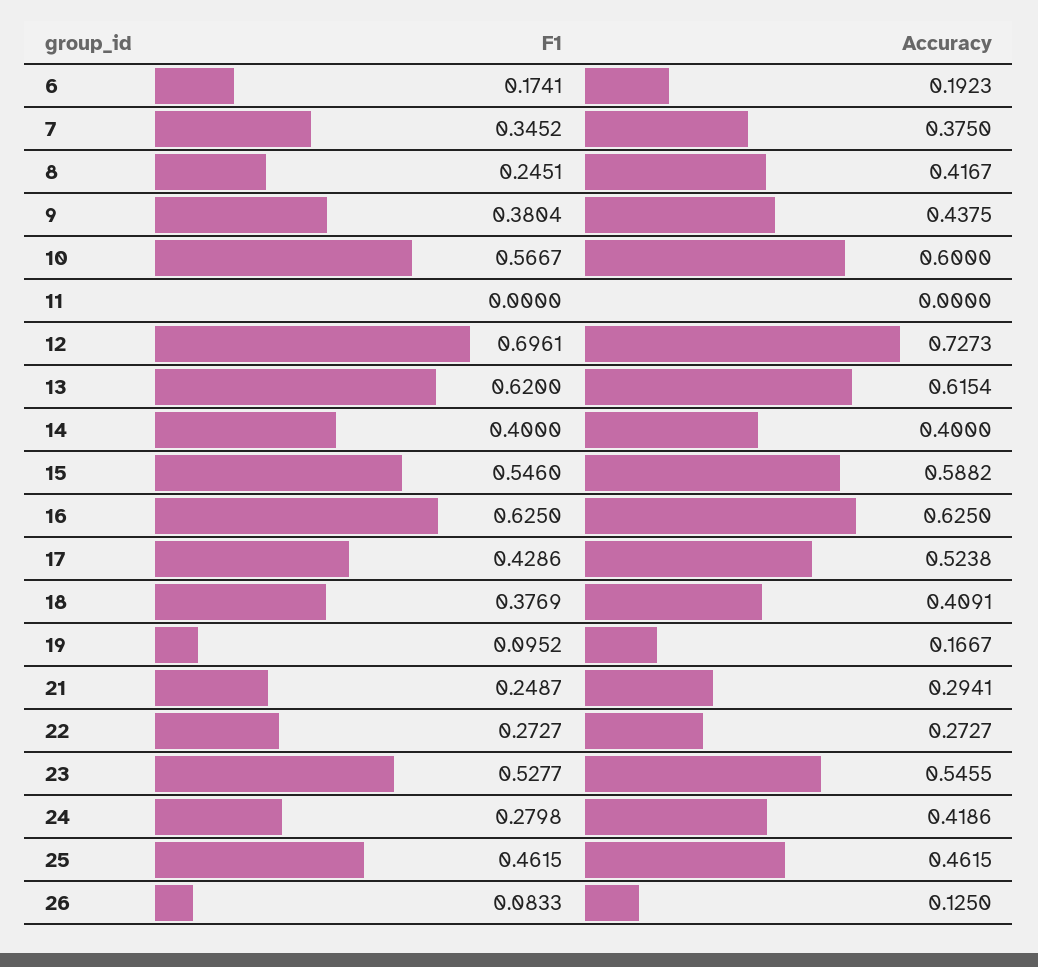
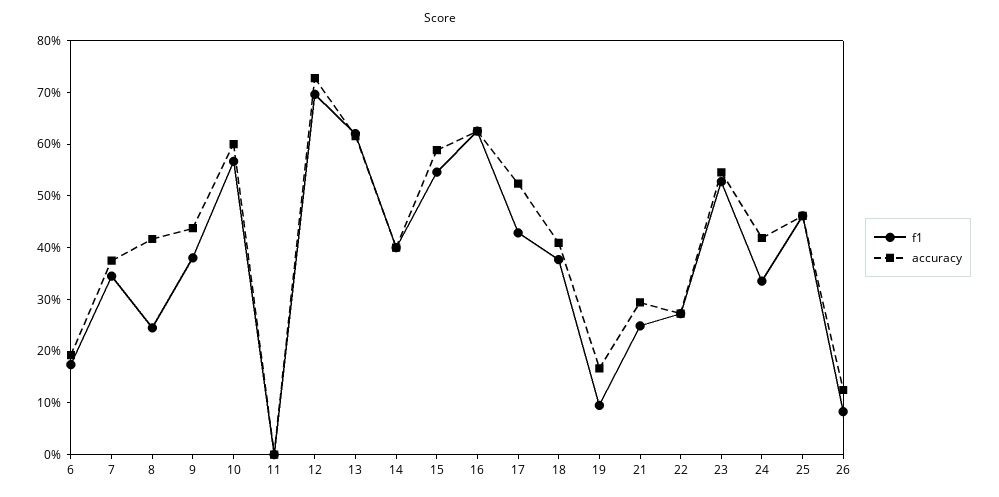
  {
    "F1": {
      "6": 0.1741,
      "7": 0.3452,
      "8": 0.2451,
      "9": 0.3804,
      "10": 0.5667,
      "11": 0,
      "12": 0.6961,
      "13": 0.62,
      "14": 0.4,
      "15": 0.546,
      "16": 0.625,
      "17": 0.4286,
      "18": 0.3769,
      "19": 0.0952,
      "21": 0.2487,
      "22": 0.2727,
      "23": 0.5277,
-     "24": 0.2798,
+     "24": 0.34,
      "25": 0.4615,
      "26": 0.0833
    },
    "Accuracy": {
      "6": 0.1923,
      "7": 0.375,
      "8": 0.4167,
      "9": 0.4375,
      "10": 0.6,
      "11": 0,
      "12": 0.7273,
      "13": 0.6154,
      "14": 0.4,
      "15": 0.5882,
      "16": 0.625,
      "17": 0.5238,
      "18": 0.4091,
      "19": 0.1667,
      "21": 0.2941,
      "22": 0.2727,
      "23": 0.5455,
      "24": 0.4186,
      "25": 0.4615,
      "26": 0.125
    }
  }

